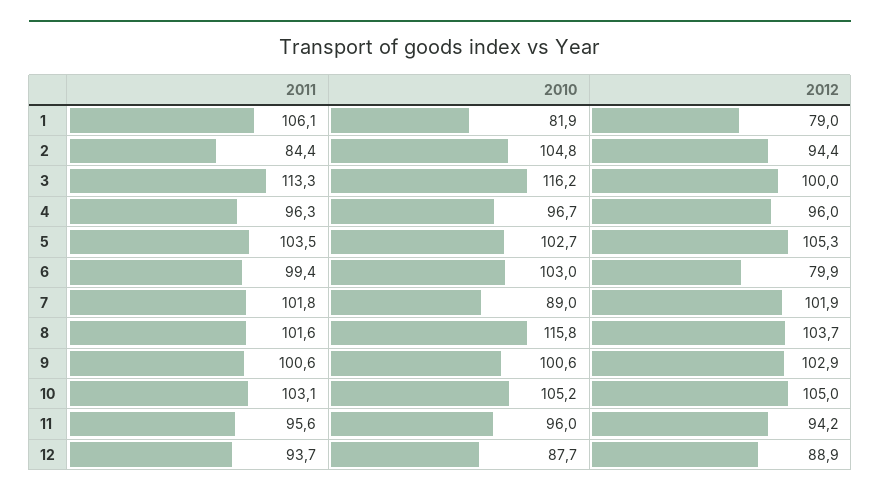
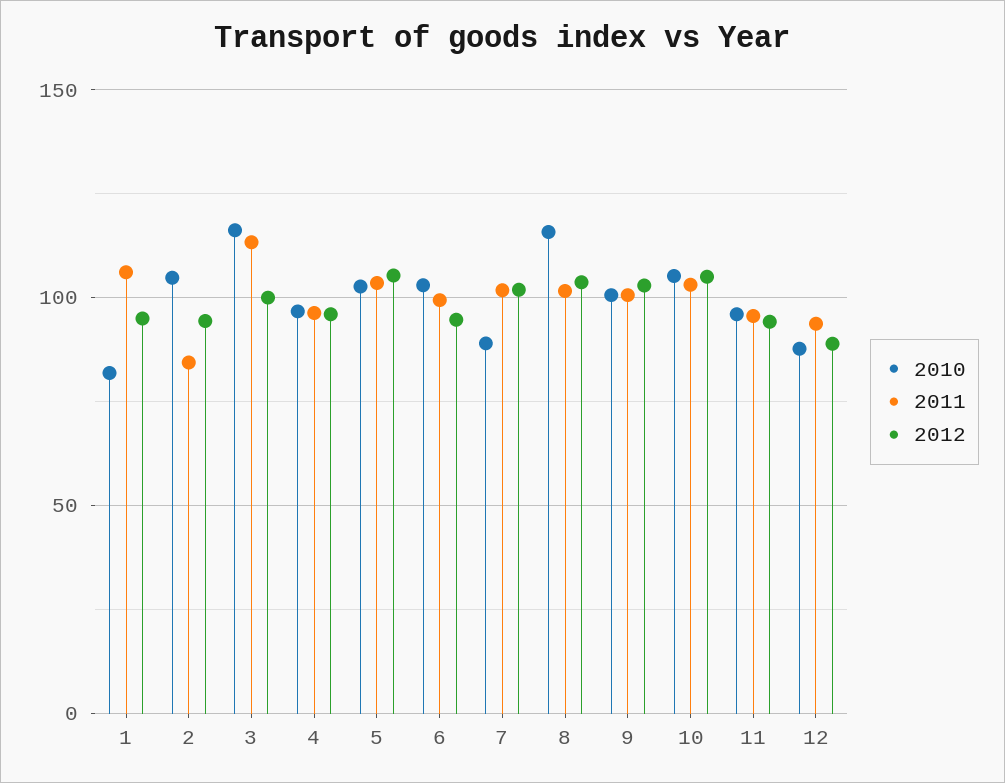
  {
    "2011": {
      "1": 106.1,
      "2": 84.4,
      "3": 113.3,
      "4": 96.3,
      "5": 103.5,
      "6": 99.4,
      "7": 101.8,
      "8": 101.6,
      "9": 100.6,
      "10": 103.1,
      "11": 95.6,
      "12": 93.7
    },
    "2010": {
      "1": 81.9,
      "2": 104.8,
      "3": 116.2,
      "4": 96.7,
      "5": 102.7,
      "6": 103,
      "7": 89,
      "8": 115.8,
      "9": 100.6,
      "10": 105.2,
      "11": 96,
      "12": 87.7
    },
    "2012": {
-     "1": 79,
+     "1": 95,
      "2": 94.4,
      "3": 100,
      "4": 96,
      "5": 105.3,
-     "6": 79.9,
+     "6": 95,
      "7": 101.9,
      "8": 103.7,
      "9": 102.9,
      "10": 105,
      "11": 94.2,
      "12": 88.9
    }
  }

